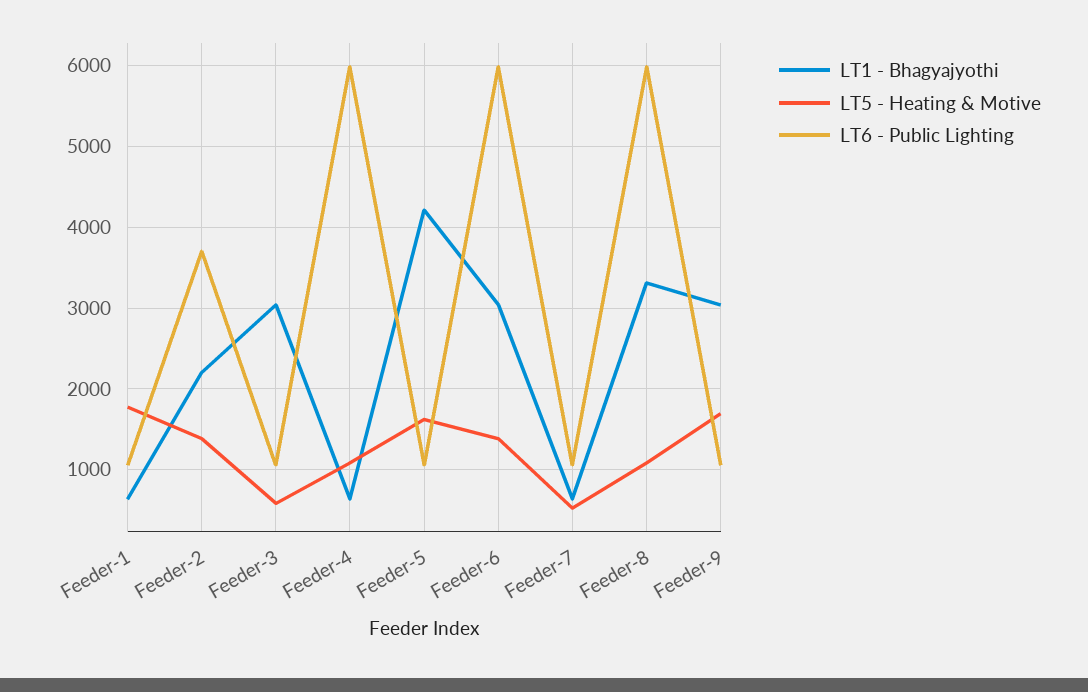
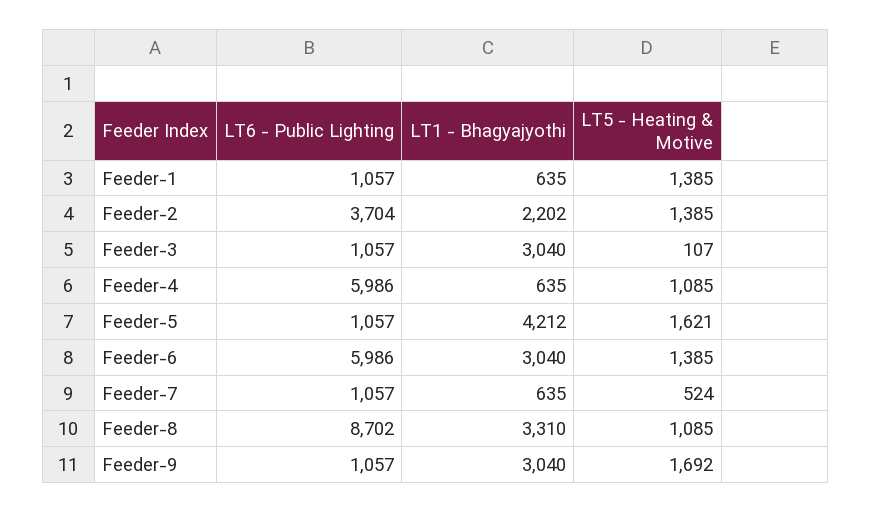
  {
    "LT1 - Bhagyajyothi": {
      "Feeder-1": 635,
      "Feeder-2": 2202,
      "Feeder-3": 3040,
      "Feeder-4": 635,
      "Feeder-5": 4212,
      "Feeder-6": 3040,
      "Feeder-7": 635,
      "Feeder-8": 3310,
      "Feeder-9": 3040
    },
    "LT5 - Heating & Motive": {
-     "Feeder-1": 1800,
+     "Feeder-1": 1385,
      "Feeder-2": 1385,
-     "Feeder-3": 600,
+     "Feeder-3": 107,
      "Feeder-4": 1085,
      "Feeder-5": 1621,
      "Feeder-6": 1385,
      "Feeder-7": 524,
      "Feeder-8": 1085,
      "Feeder-9": 1692
    },
    "LT6 - Public Lighting": {
      "Feeder-1": 1057,
      "Feeder-2": 3704,
      "Feeder-3": 1057,
      "Feeder-4": 5986,
      "Feeder-5": 1057,
      "Feeder-6": 5986,
      "Feeder-7": 1057,
-     "Feeder-8": 6000,
+     "Feeder-8": 8702,
      "Feeder-9": 1057
    }
  }

